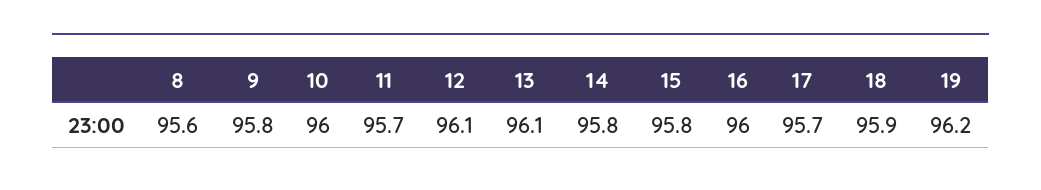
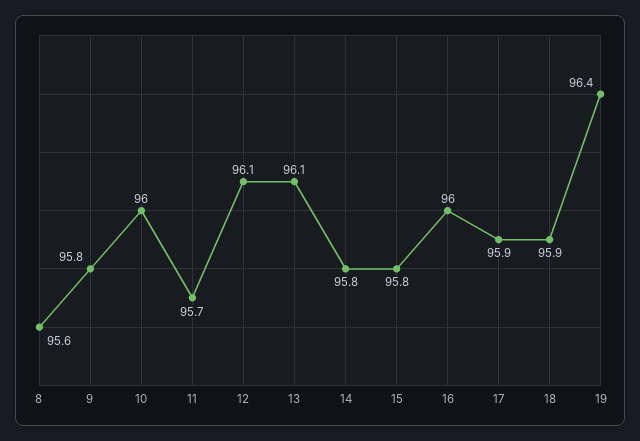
  {
    "8": 95.6,
    "9": 95.8,
    "10": 96,
    "11": 95.7,
    "12": 96.1,
    "13": 96.1,
    "14": 95.8,
    "15": 95.8,
    "16": 96,
-   "17": 95.7,
+   "17": 95.9,
    "18": 95.9,
-   "19": 96.2
+   "19": 96.4
  }

